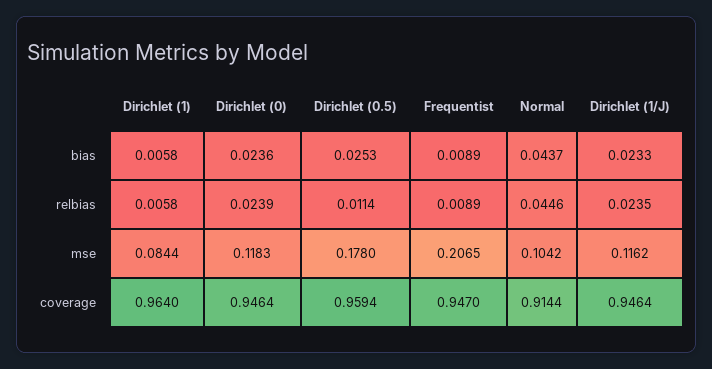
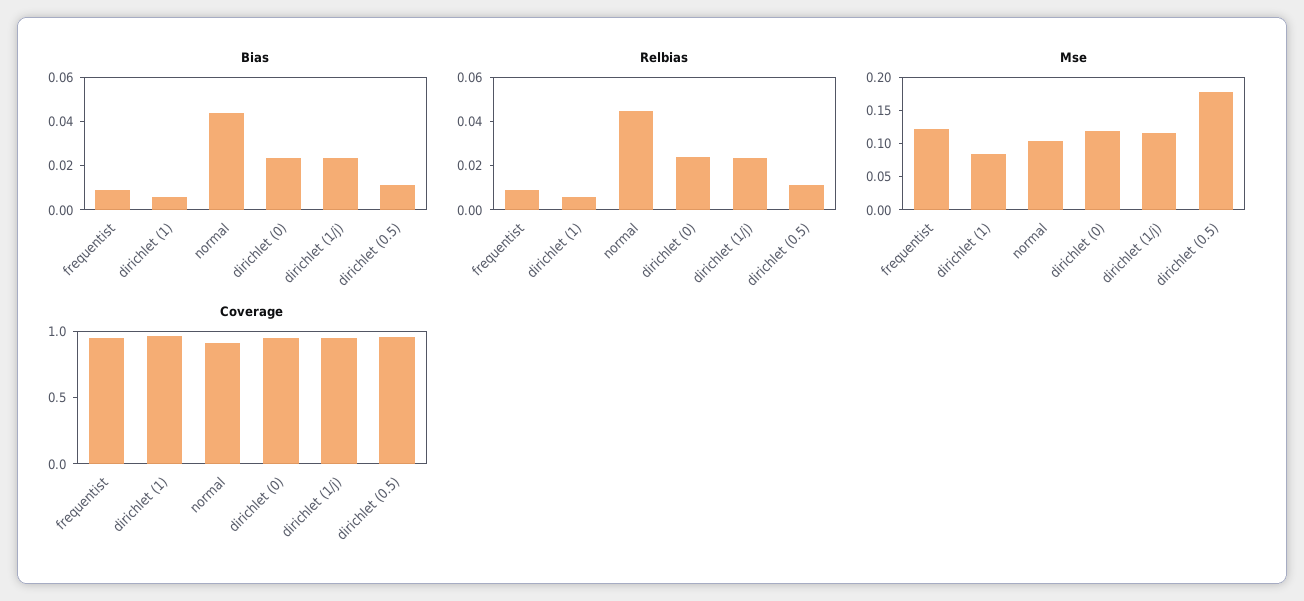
  {
    "bias": {
      "Dirichlet (1)": 0.0058,
      "Dirichlet (0)": 0.0236,
-     "Dirichlet (0.5)": 0.0253,
+     "Dirichlet (0.5)": 0.01,
      "Frequentist": 0.0089,
      "Normal": 0.0437,
      "Dirichlet (1/J)": 0.0233
    },
    "relbias": {
      "Dirichlet (1)": 0.0058,
      "Dirichlet (0)": 0.0239,
      "Dirichlet (0.5)": 0.0114,
      "Frequentist": 0.0089,
      "Normal": 0.0446,
      "Dirichlet (1/J)": 0.0235
    },
    "mse": {
      "Dirichlet (1)": 0.0844,
      "Dirichlet (0)": 0.1183,
      "Dirichlet (0.5)": 0.178,
-     "Frequentist": 0.2065,
+     "Frequentist": 0.125,
      "Normal": 0.1042,
      "Dirichlet (1/J)": 0.1162
    },
    "coverage": {
      "Dirichlet (1)": 0.964,
      "Dirichlet (0)": 0.9464,
      "Dirichlet (0.5)": 0.9594,
      "Frequentist": 0.947,
      "Normal": 0.9144,
      "Dirichlet (1/J)": 0.9464
    }
  }

